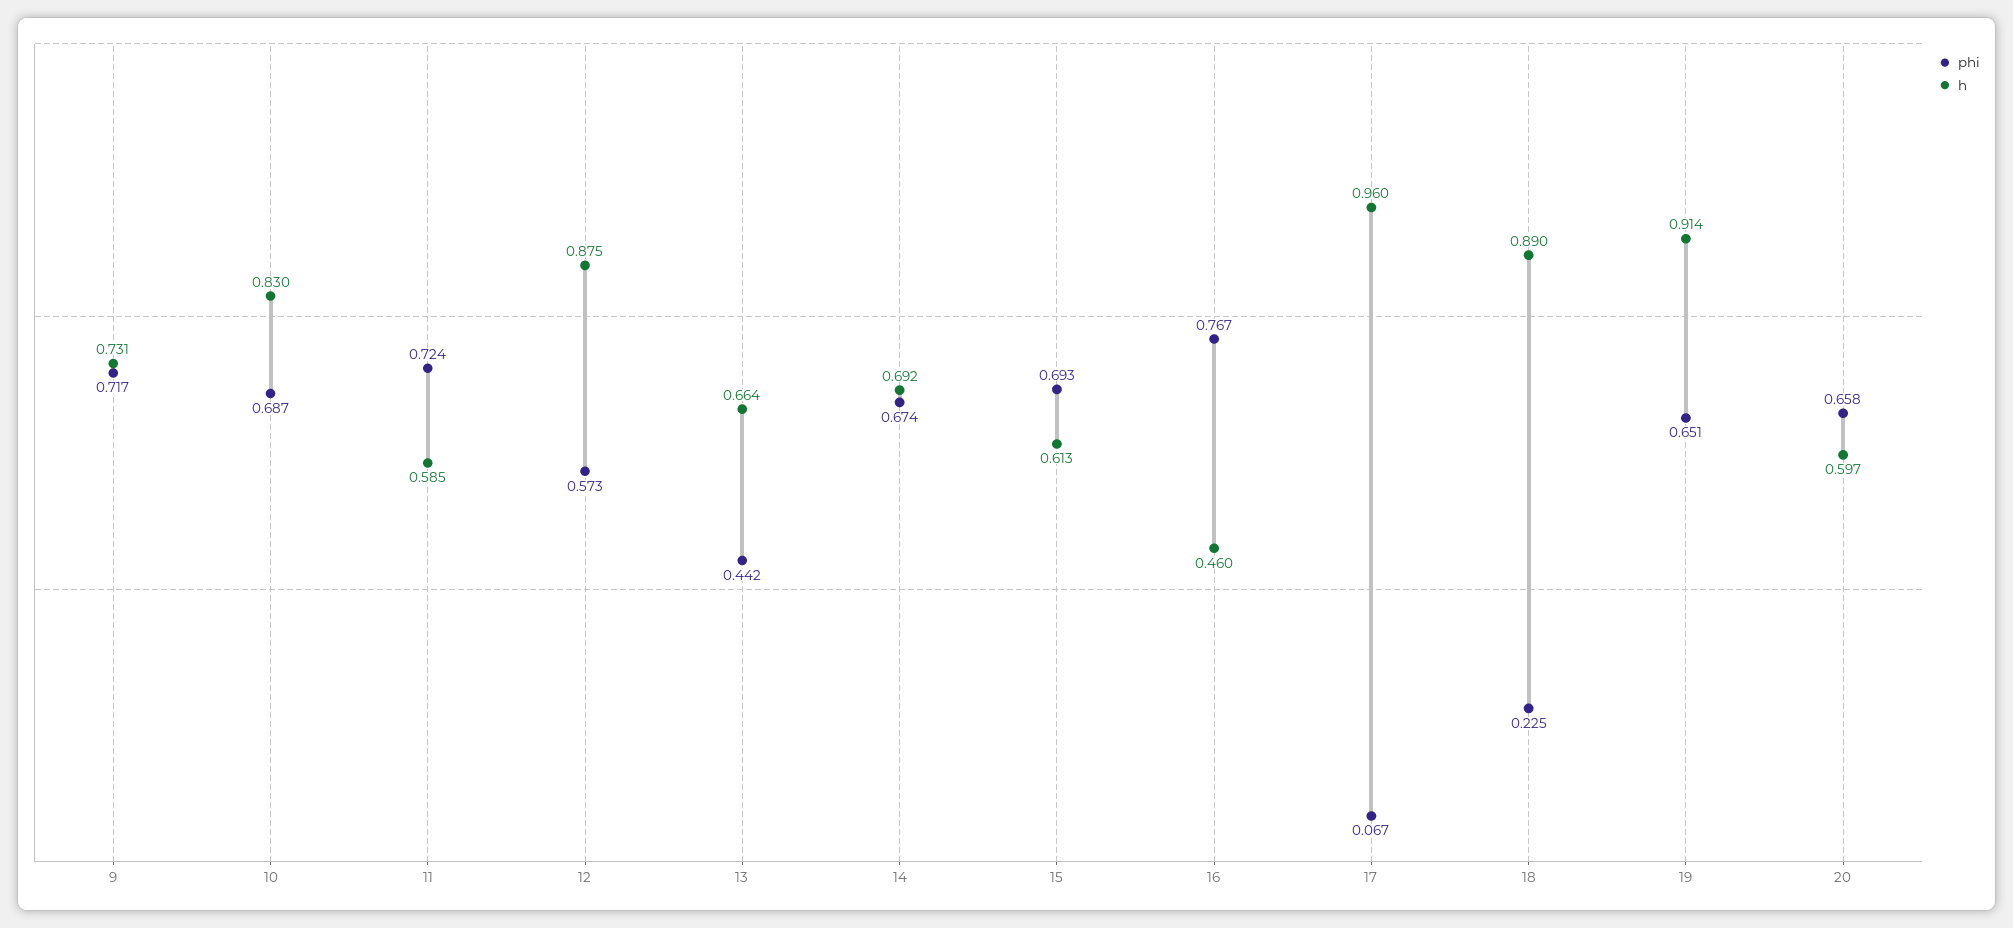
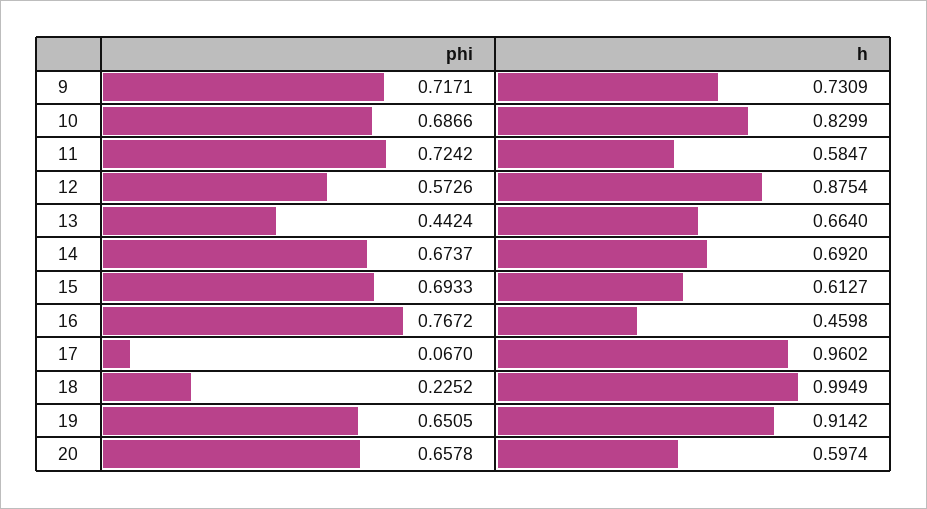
  {
    "phi": {
      "9": 0.7171,
      "10": 0.6866,
      "11": 0.7242,
      "12": 0.5726,
      "13": 0.4424,
      "14": 0.6737,
      "15": 0.6933,
      "16": 0.7672,
      "17": 0.067,
      "18": 0.2252,
      "19": 0.6505,
      "20": 0.6578
    },
    "h": {
      "9": 0.7309,
      "10": 0.8299,
      "11": 0.5847,
      "12": 0.8754,
      "13": 0.664,
      "14": 0.692,
      "15": 0.6127,
      "16": 0.4598,
      "17": 0.9602,
-     "18": 0.89,
+     "18": 0.9949,
      "19": 0.9142,
      "20": 0.5974
    }
  }

